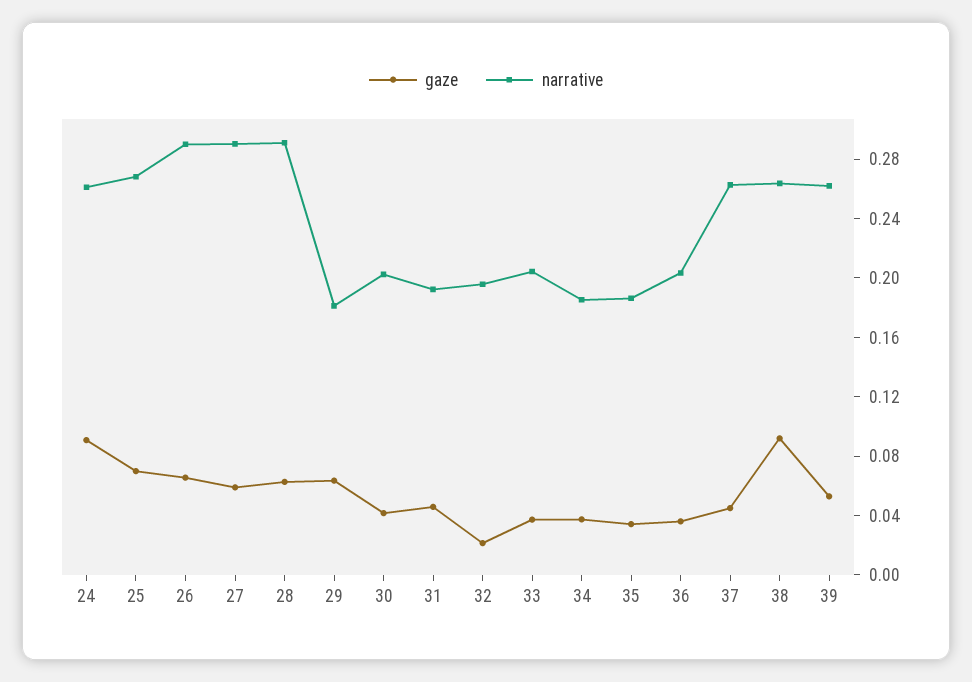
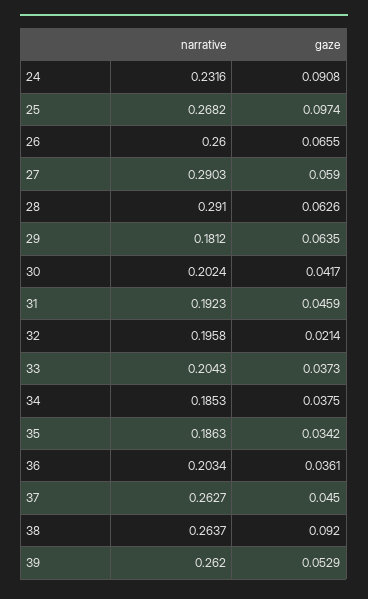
  {
    "gaze": {
      "24": 0.0908,
-     "25": 0.07,
+     "25": 0.0974,
      "26": 0.0655,
      "27": 0.059,
      "28": 0.0626,
      "29": 0.0635,
      "30": 0.0417,
      "31": 0.0459,
      "32": 0.0214,
      "33": 0.0373,
      "34": 0.0375,
      "35": 0.0342,
      "36": 0.0361,
      "37": 0.045,
      "38": 0.092,
      "39": 0.0529
    },
    "narrative": {
-     "24": 0.26,
+     "24": 0.2316,
      "25": 0.2682,
-     "26": 0.29,
+     "26": 0.26,
      "27": 0.2903,
      "28": 0.291,
      "29": 0.1812,
      "30": 0.2024,
      "31": 0.1923,
      "32": 0.1958,
      "33": 0.2043,
      "34": 0.1853,
      "35": 0.1863,
      "36": 0.2034,
      "37": 0.2627,
      "38": 0.2637,
      "39": 0.262
    }
  }

